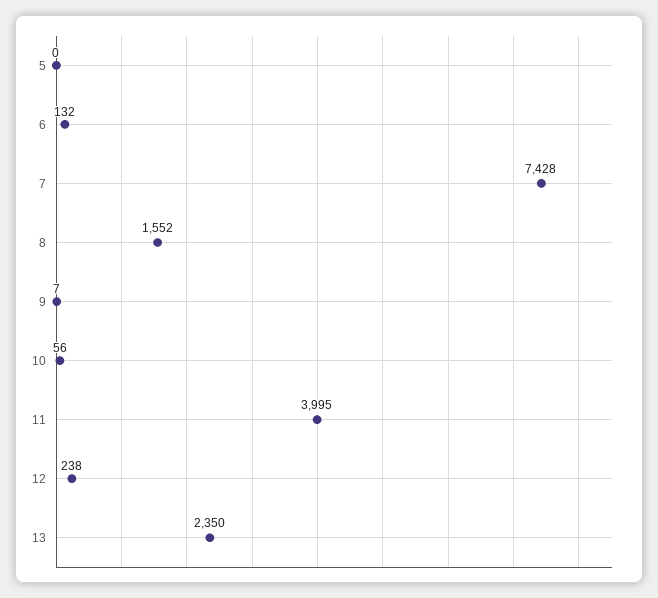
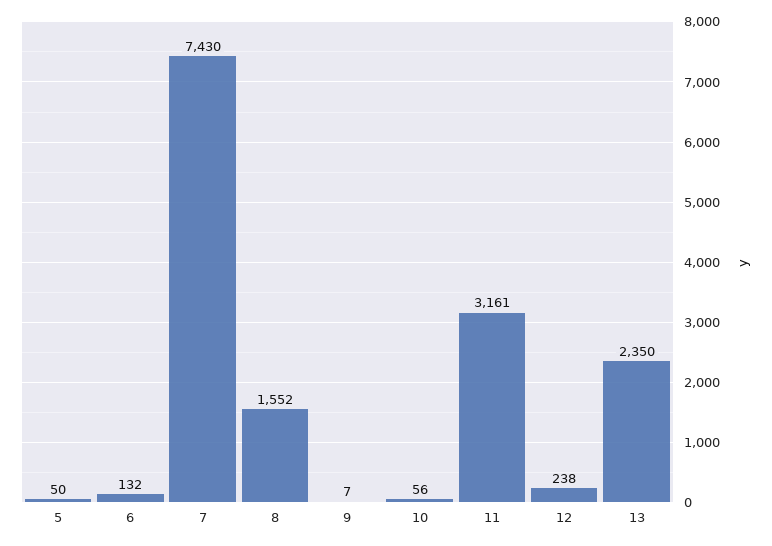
  {
-   "5": 0,
+   "5": 50,
    "6": 132,
-   "7": 7428,
+   "7": 7430,
    "8": 1552,
    "9": 7,
    "10": 56,
-   "11": 3995,
+   "11": 3161,
    "12": 238,
    "13": 2350
  }

